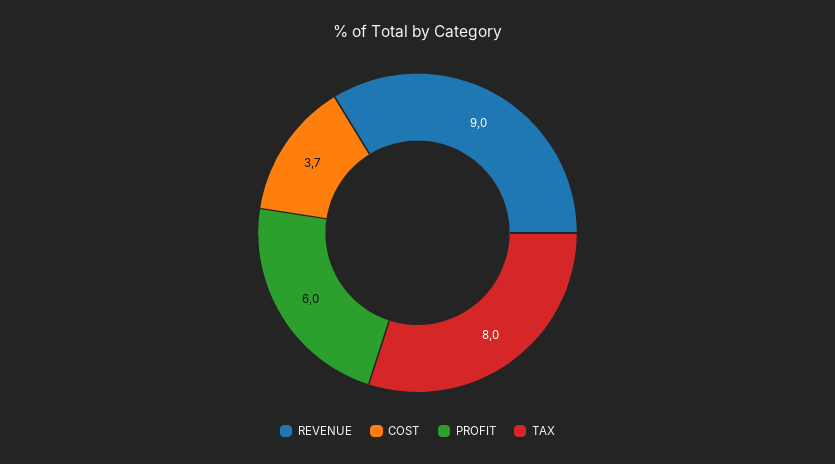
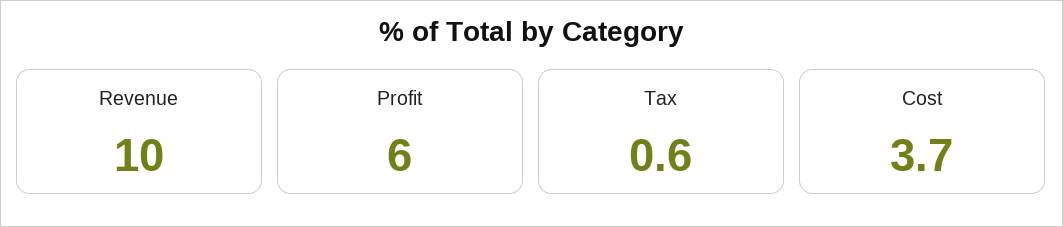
  {
-   "REVENUE": 9,
+   "REVENUE": 10,
    "COST": 3.7,
    "PROFIT": 6,
-   "TAX": 8
+   "TAX": 0.6
  }

